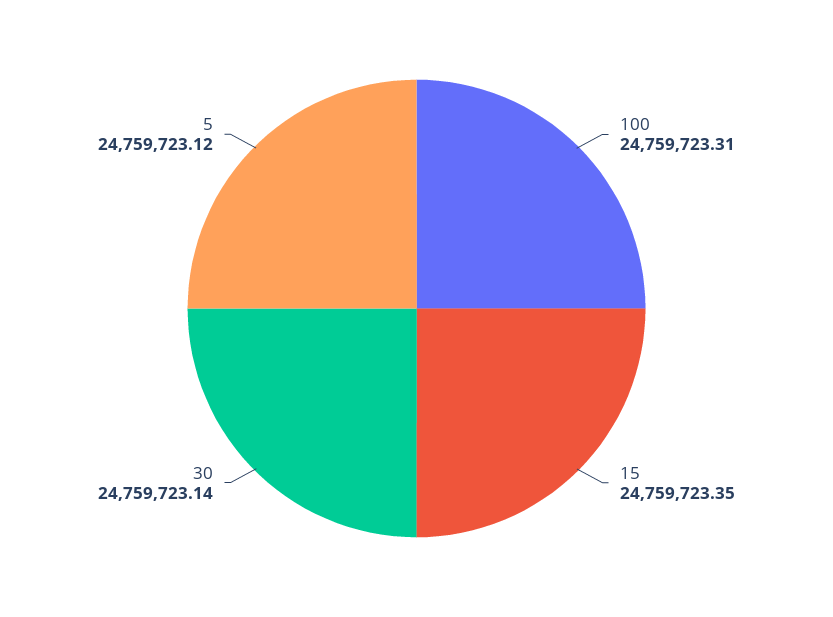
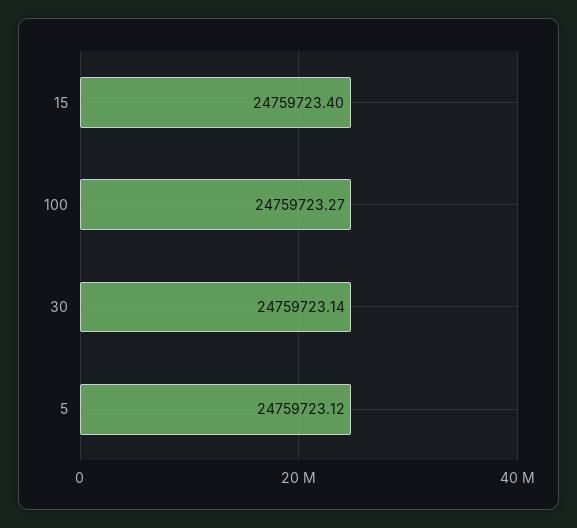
  {
-   "100": 24759723.31,
+   "100": 24759723.27,
-   "15": 24759723.35,
+   "15": 24759723.4,
    "30": 24759723.14,
    "5": 24759723.12
  }

